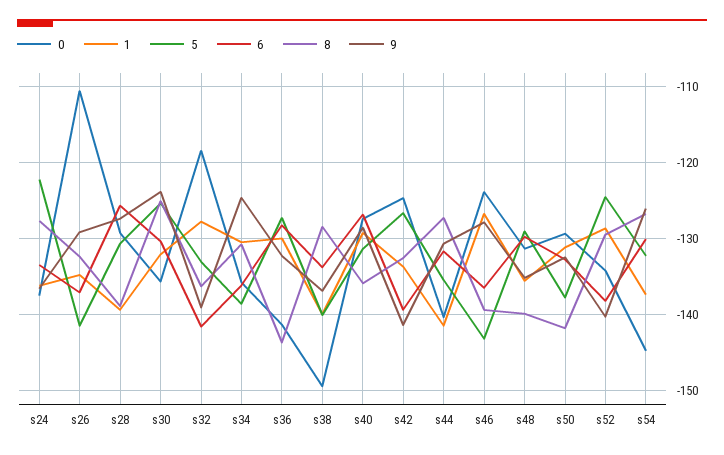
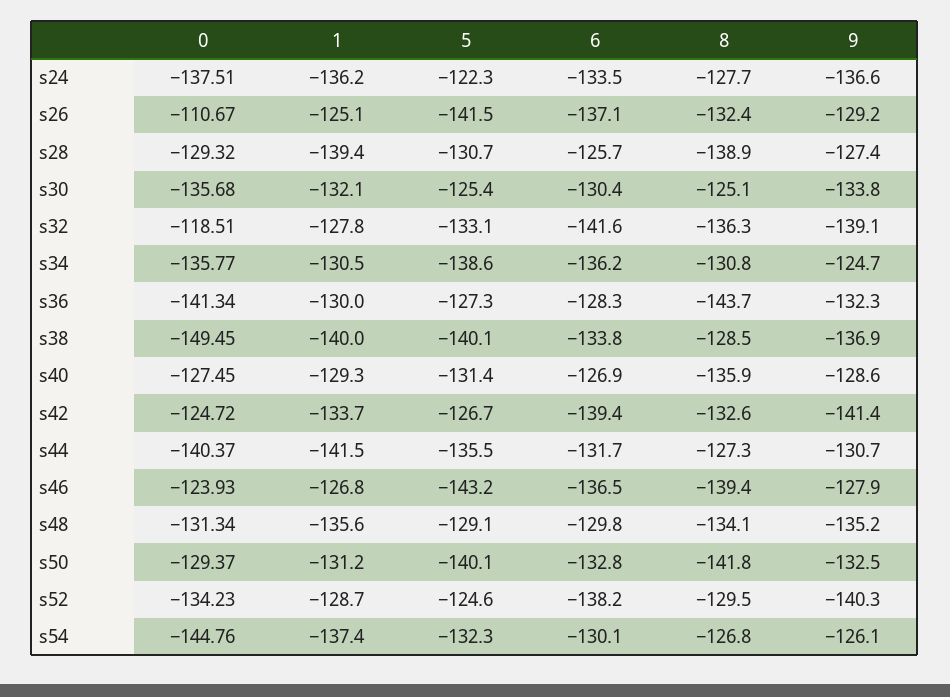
  {
    "0": {
      "s24": -137.51,
      "s26": -110.67,
      "s28": -129.32,
      "s30": -135.68,
      "s32": -118.51,
      "s34": -135.77,
      "s36": -141.34,
      "s38": -149.45,
      "s40": -127.45,
      "s42": -124.72,
      "s44": -140.37,
      "s46": -123.93,
      "s48": -131.34,
      "s50": -129.37,
      "s52": -134.23,
      "s54": -144.76
    },
    "1": {
      "s24": -136.2,
-     "s26": -135,
+     "s26": -125.1,
      "s28": -139.4,
      "s30": -132.1,
      "s32": -127.8,
      "s34": -130.5,
      "s36": -130,
      "s38": -140,
      "s40": -129.3,
      "s42": -133.7,
      "s44": -141.5,
      "s46": -126.8,
      "s48": -135.6,
      "s50": -131.2,
      "s52": -128.7,
      "s54": -137.4
    },
    "5": {
      "s24": -122.3,
      "s26": -141.5,
      "s28": -130.7,
      "s30": -125.4,
      "s32": -133.1,
      "s34": -138.6,
      "s36": -127.3,
      "s38": -140.1,
      "s40": -131.4,
      "s42": -126.7,
      "s44": -135.5,
      "s46": -143.2,
      "s48": -129.1,
-     "s50": -138,
+     "s50": -140.1,
      "s52": -124.6,
      "s54": -132.3
    },
    "6": {
      "s24": -133.5,
      "s26": -137.1,
      "s28": -125.7,
      "s30": -130.4,
      "s32": -141.6,
      "s34": -136.2,
      "s36": -128.3,
      "s38": -133.8,
      "s40": -126.9,
      "s42": -139.4,
      "s44": -131.7,
      "s46": -136.5,
      "s48": -129.8,
      "s50": -132.8,
      "s52": -138.2,
      "s54": -130.1
    },
    "8": {
      "s24": -127.7,
      "s26": -132.4,
      "s28": -138.9,
      "s30": -125.1,
      "s32": -136.3,
      "s34": -130.8,
      "s36": -143.7,
      "s38": -128.5,
      "s40": -135.9,
      "s42": -132.6,
      "s44": -127.3,
      "s46": -139.4,
-     "s48": -140,
+     "s48": -134.1,
      "s50": -141.8,
      "s52": -129.5,
      "s54": -126.8
    },
    "9": {
      "s24": -136.6,
      "s26": -129.2,
      "s28": -127.4,
-     "s30": -124,
+     "s30": -133.8,
      "s32": -139.1,
      "s34": -124.7,
      "s36": -132.3,
      "s38": -136.9,
      "s40": -128.6,
      "s42": -141.4,
      "s44": -130.7,
      "s46": -127.9,
      "s48": -135.2,
      "s50": -132.5,
      "s52": -140.3,
      "s54": -126.1
    }
  }

